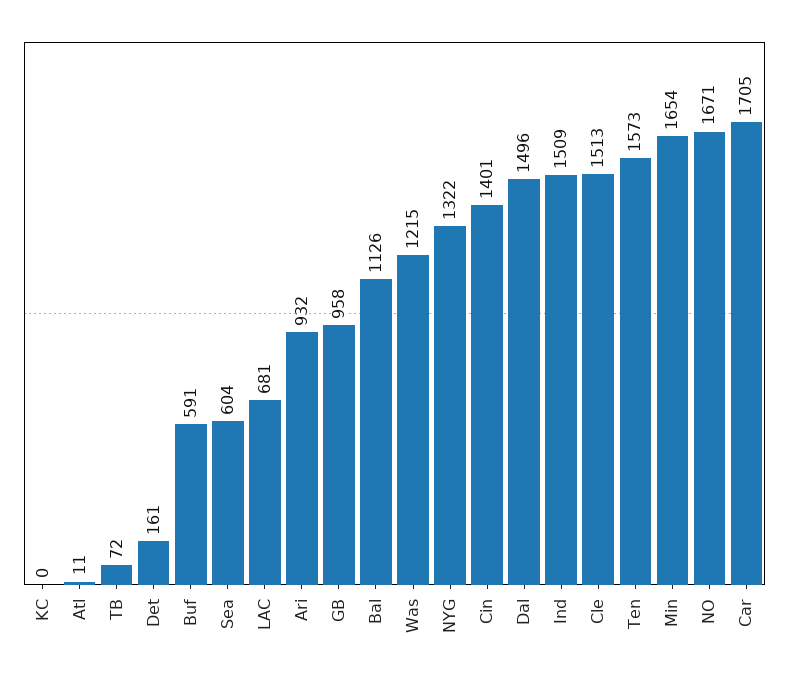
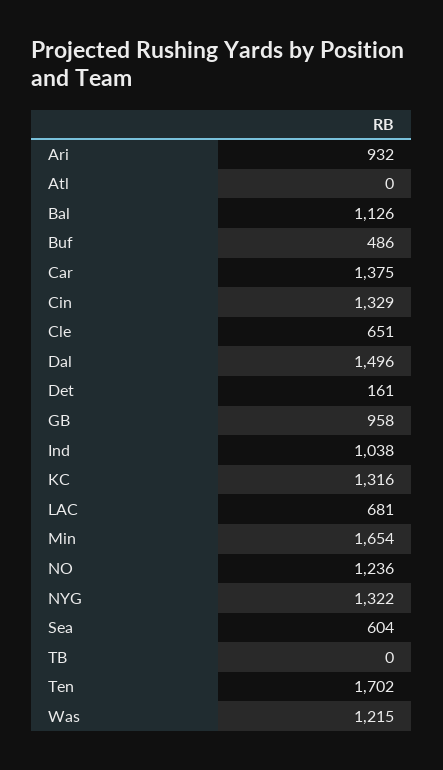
  {
-   "KC": 0,
+   "KC": 1316,
-   "Atl": 11,
+   "Atl": 0,
-   "TB": 72,
+   "TB": 0,
    "Det": 161,
-   "Buf": 591,
+   "Buf": 486,
    "Sea": 604,
    "LAC": 681,
    "Ari": 932,
    "GB": 958,
    "Bal": 1126,
    "Was": 1215,
    "NYG": 1322,
-   "Cin": 1401,
+   "Cin": 1329,
    "Dal": 1496,
-   "Ind": 1509,
+   "Ind": 1038,
-   "Cle": 1513,
+   "Cle": 651,
-   "Ten": 1573,
+   "Ten": 1702,
    "Min": 1654,
-   "NO": 1671,
+   "NO": 1236,
-   "Car": 1705
+   "Car": 1375
  }

